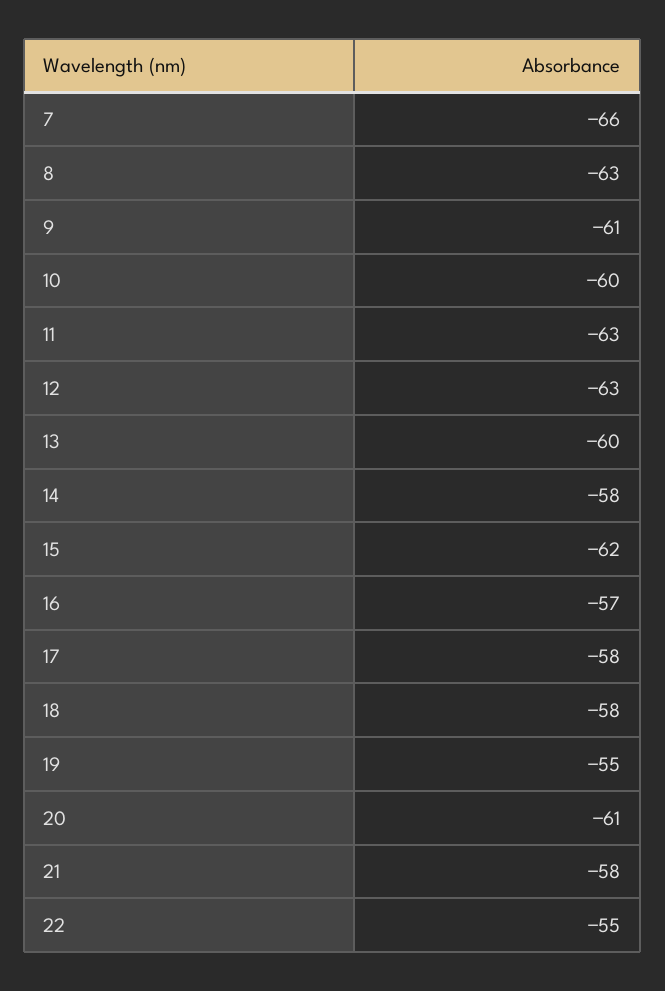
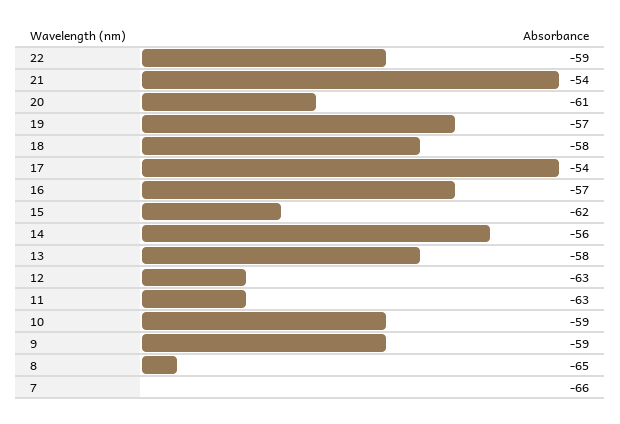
  {
    "7": -66,
-   "8": -63,
+   "8": -65,
-   "9": -61,
+   "9": -59,
-   "10": -60,
+   "10": -59,
    "11": -63,
    "12": -63,
-   "13": -60,
+   "13": -58,
-   "14": -58,
+   "14": -56,
    "15": -62,
    "16": -57,
-   "17": -58,
+   "17": -54,
    "18": -58,
-   "19": -55,
+   "19": -57,
    "20": -61,
-   "21": -58,
+   "21": -54,
-   "22": -55
+   "22": -59
  }

